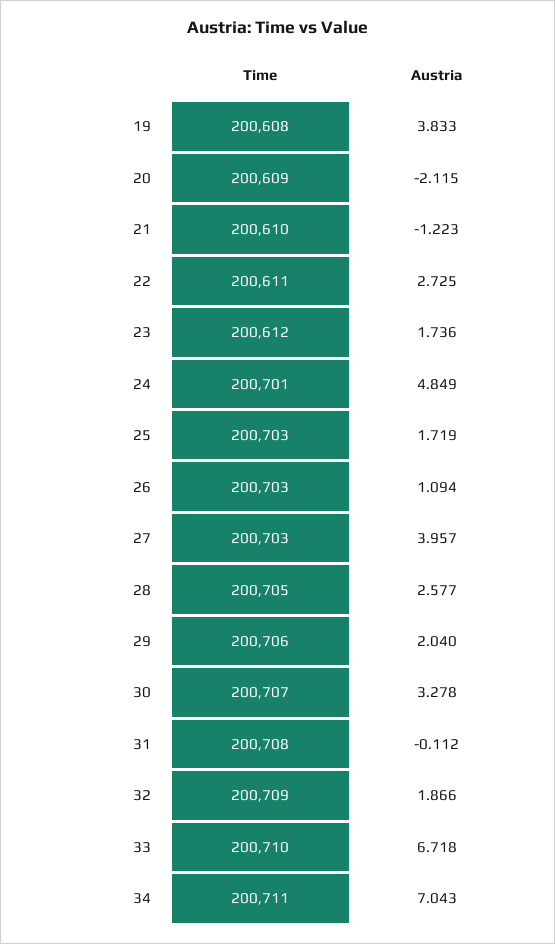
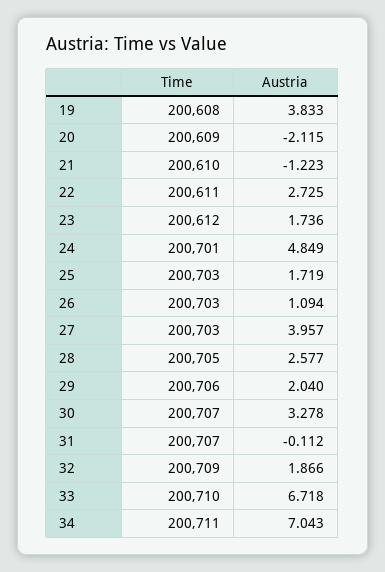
  {
    "Time": {
      "19": 200608,
      "20": 200609,
      "21": 200610,
      "22": 200611,
      "23": 200612,
      "24": 200701,
      "25": 200703,
      "26": 200703,
      "27": 200703,
      "28": 200705,
      "29": 200706,
      "30": 200707,
-     "31": 200708,
+     "31": 200707,
      "32": 200709,
      "33": 200710,
      "34": 200711
    },
    "Austria": {
      "19": 3.833,
      "20": -2.115,
      "21": -1.223,
      "22": 2.725,
      "23": 1.736,
      "24": 4.849,
      "25": 1.719,
      "26": 1.094,
      "27": 3.957,
      "28": 2.577,
      "29": 2.04,
      "30": 3.278,
      "31": -0.112,
      "32": 1.866,
      "33": 6.718,
      "34": 7.043
    }
  }

